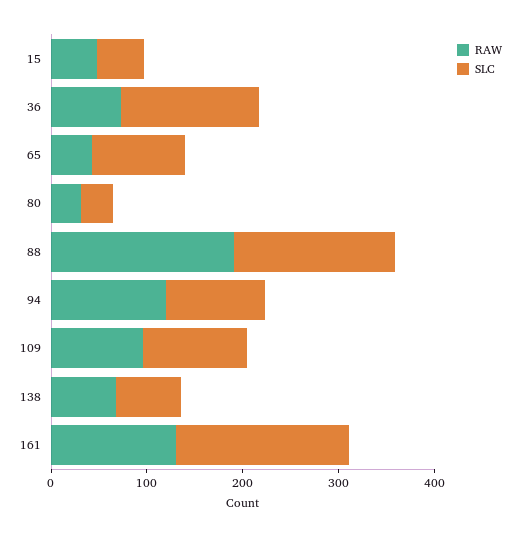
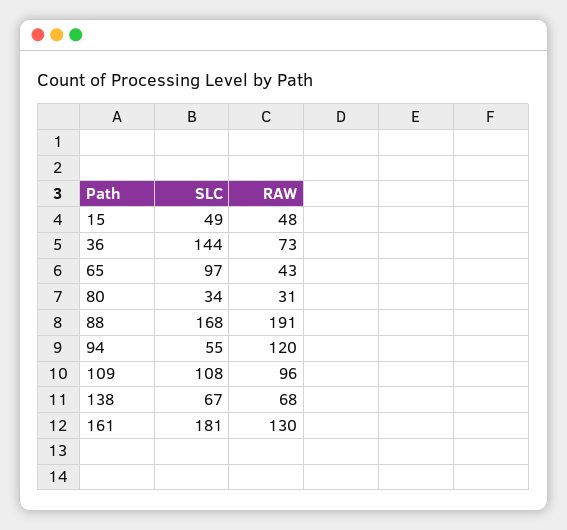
  {
    "RAW": {
      "15": 48,
      "36": 73,
      "65": 43,
      "80": 31,
      "88": 191,
      "94": 120,
      "109": 96,
      "138": 68,
      "161": 130
    },
    "SLC": {
      "15": 49,
      "36": 144,
      "65": 97,
      "80": 34,
      "88": 168,
-     "94": 100,
+     "94": 55,
      "109": 108,
      "138": 67,
      "161": 181
    }
  }

